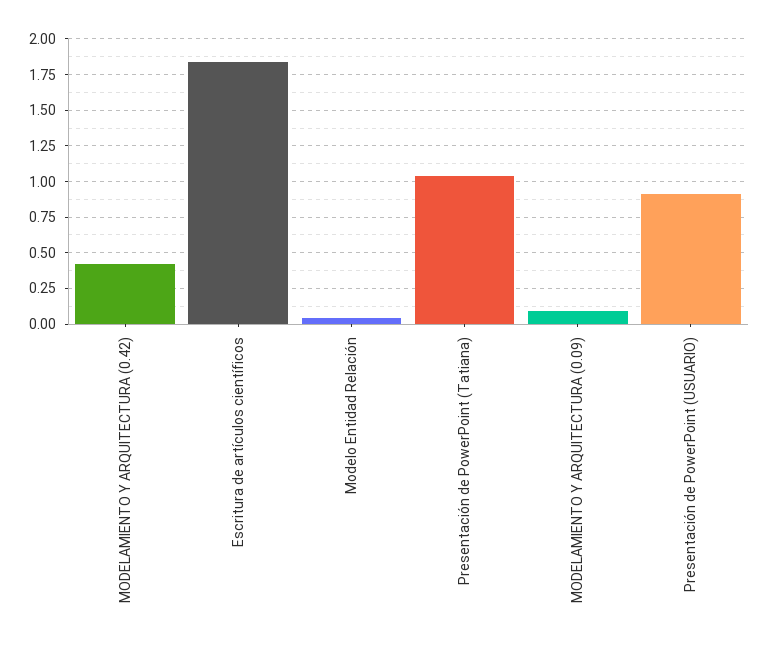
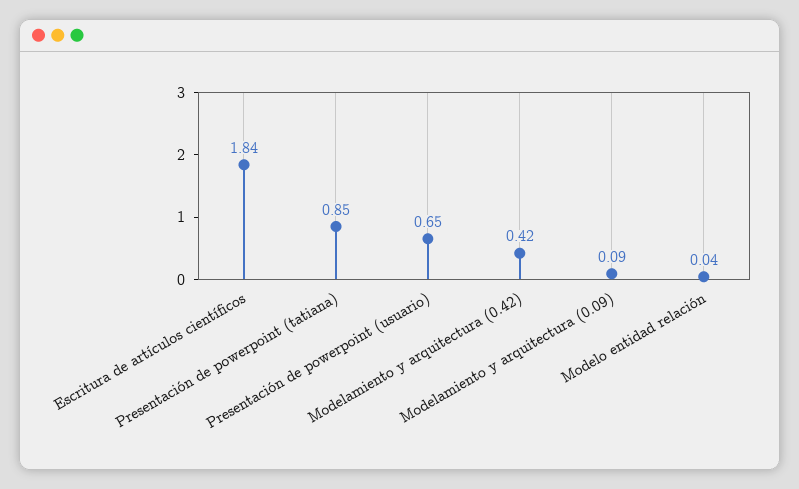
  {
    "MODELAMIENTO Y ARQUITECTURA (0.42)": 0.42,
    "Escritura de artículos científicos": 1.84,
    "Modelo Entidad Relación": 0.04,
-   "Presentación de PowerPoint (Tatiana)": 1.05,
+   "Presentación de PowerPoint (Tatiana)": 0.85,
    "MODELAMIENTO Y ARQUITECTURA (0.09)": 0.09,
-   "Presentación de PowerPoint (USUARIO)": 0.9
+   "Presentación de PowerPoint (USUARIO)": 0.65
  }

